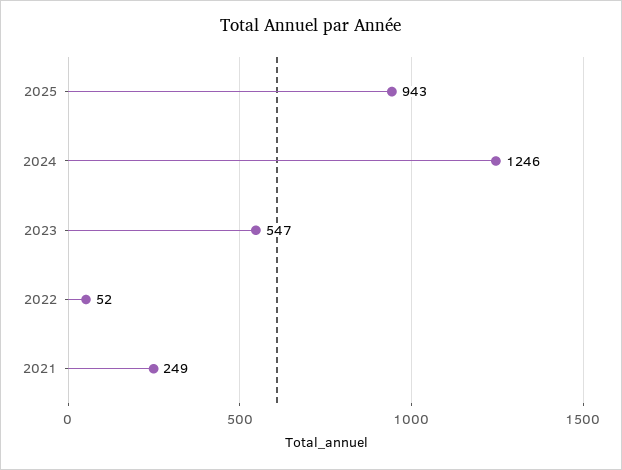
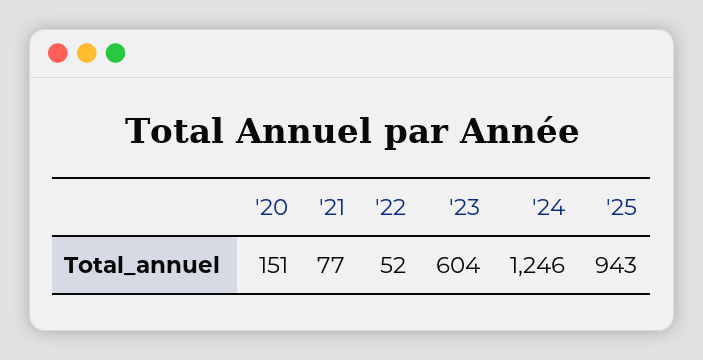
  {
    "2025": 943,
    "2024": 1246,
-   "2023": 547,
+   "2023": 604,
    "2022": 52,
-   "2021": 249
+   "2021": 77,
+   "'20": 151
  }

